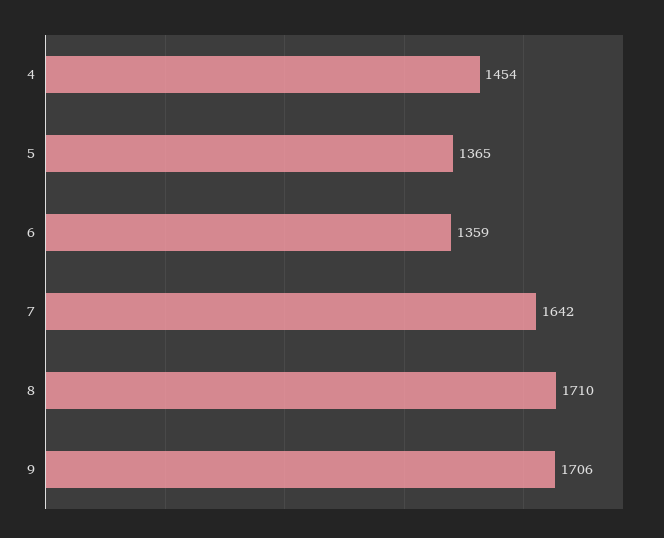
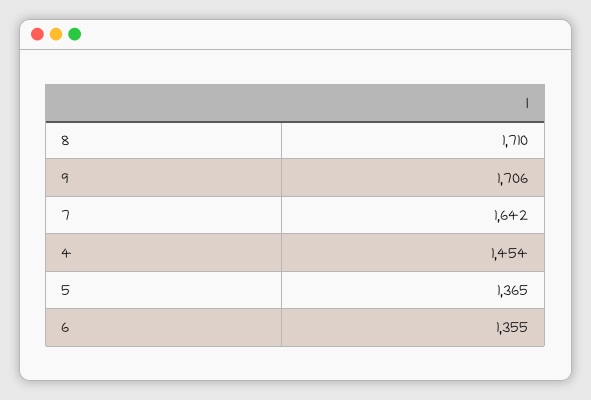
  {
    "4": 1454,
    "5": 1365,
-   "6": 1359,
+   "6": 1355,
    "7": 1642,
    "8": 1710,
    "9": 1706
  }

